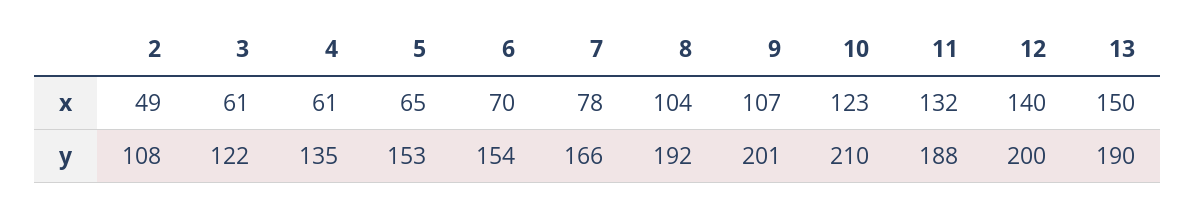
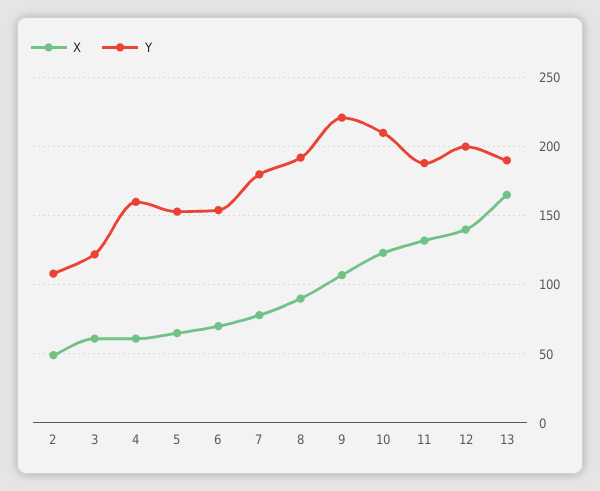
  {
    "x": {
      "2": 49,
      "3": 61,
      "4": 61,
      "5": 65,
      "6": 70,
      "7": 78,
-     "8": 104,
+     "8": 90,
      "9": 107,
      "10": 123,
      "11": 132,
      "12": 140,
-     "13": 150
+     "13": 165
    },
    "y": {
      "2": 108,
      "3": 122,
-     "4": 135,
+     "4": 160,
      "5": 153,
      "6": 154,
-     "7": 166,
+     "7": 180,
      "8": 192,
-     "9": 201,
+     "9": 220,
      "10": 210,
      "11": 188,
      "12": 200,
      "13": 190
    }
  }

